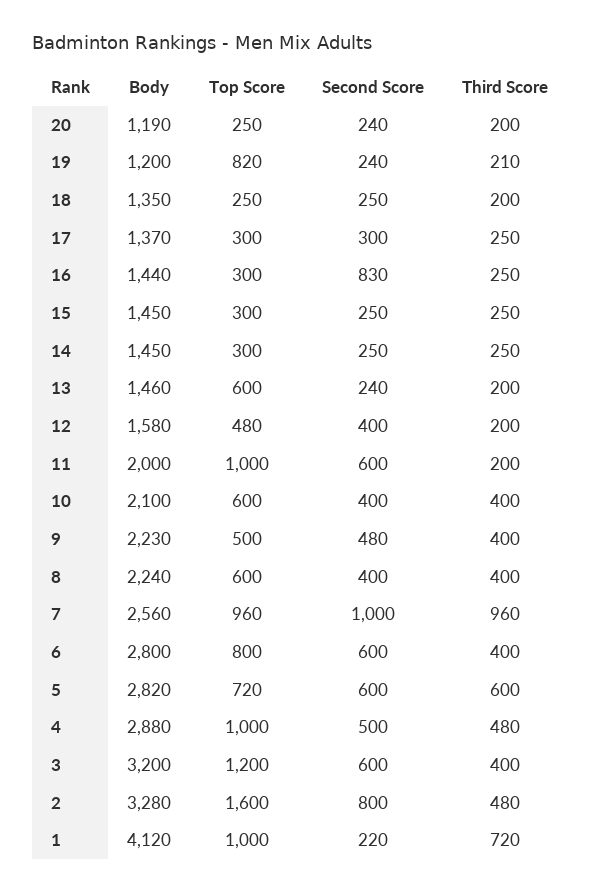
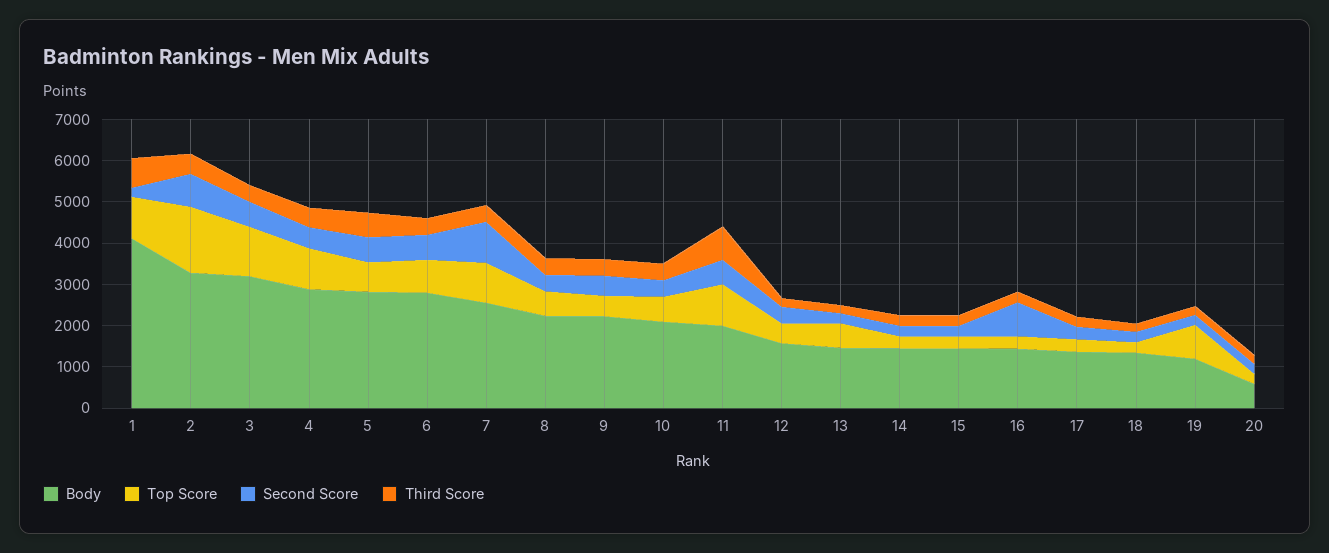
  {
    "Body": {
-     "20": 1190,
+     "20": 600,
      "19": 1200,
      "18": 1350,
      "17": 1370,
      "16": 1440,
      "15": 1450,
      "14": 1450,
      "13": 1460,
      "12": 1580,
      "11": 2000,
      "10": 2100,
      "9": 2230,
      "8": 2240,
      "7": 2560,
      "6": 2800,
      "5": 2820,
      "4": 2880,
      "3": 3200,
      "2": 3280,
      "1": 4120
    },
    "Top Score": {
      "20": 250,
      "19": 820,
      "18": 250,
      "17": 300,
      "16": 300,
      "15": 300,
      "14": 300,
      "13": 600,
      "12": 480,
      "11": 1000,
      "10": 600,
      "9": 500,
      "8": 600,
      "7": 960,
      "6": 800,
      "5": 720,
      "4": 1000,
      "3": 1200,
      "2": 1600,
      "1": 1000
    },
    "Second Score": {
      "20": 240,
      "19": 240,
      "18": 250,
      "17": 300,
      "16": 830,
      "15": 250,
      "14": 250,
      "13": 240,
      "12": 400,
      "11": 600,
      "10": 400,
      "9": 480,
      "8": 400,
      "7": 1000,
      "6": 600,
      "5": 600,
      "4": 500,
      "3": 600,
      "2": 800,
      "1": 220
    },
    "Third Score": {
      "20": 200,
      "19": 210,
      "18": 200,
      "17": 250,
      "16": 250,
      "15": 250,
      "14": 250,
      "13": 200,
      "12": 200,
-     "11": 200,
+     "11": 800,
      "10": 400,
      "9": 400,
      "8": 400,
-     "7": 960,
+     "7": 400,
      "6": 400,
      "5": 600,
      "4": 480,
      "3": 400,
      "2": 480,
      "1": 720
    }
  }

